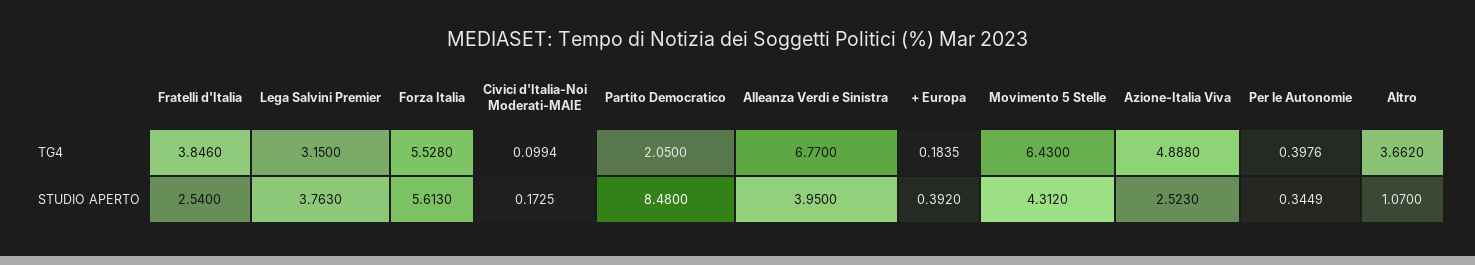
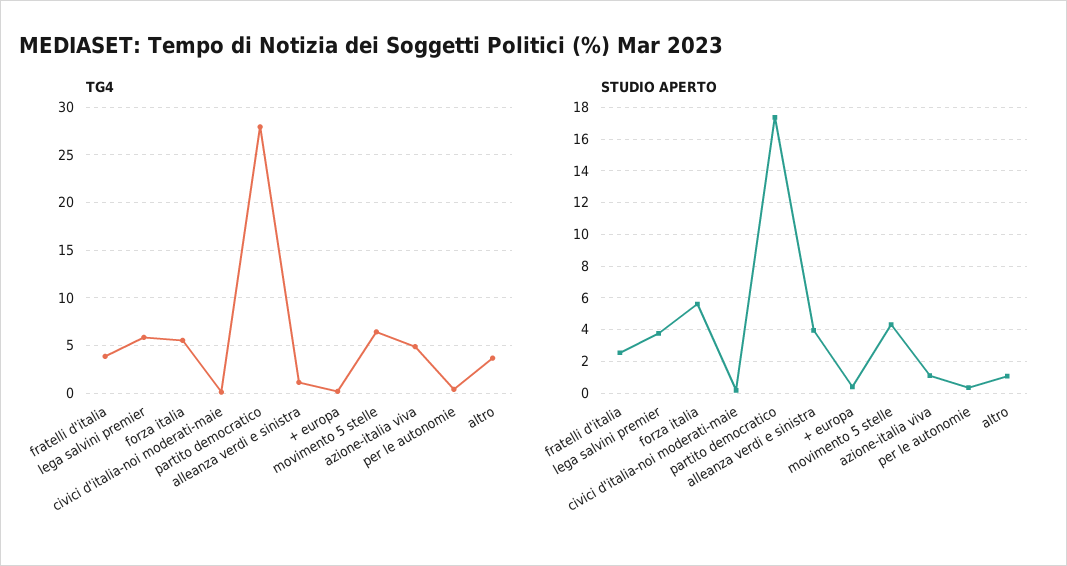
  {
    "TG4": {
      "Fratelli d'Italia": 3.846,
-     "Lega Salvini Premier": 3.15,
+     "Lega Salvini Premier": 6,
      "Forza Italia": 5.528,
      "Civici d'Italia-Noi Moderati-MAIE": 0.0994,
-     "Partito Democratico": 2.05,
+     "Partito Democratico": 28,
-     "Alleanza Verdi e Sinistra": 6.77,
+     "Alleanza Verdi e Sinistra": 1,
      "+ Europa": 0.1835,
      "Movimento 5 Stelle": 6.43,
      "Azione-Italia Viva": 4.888,
      "Per le Autonomie": 0.3976,
      "Altro": 3.662
    },
    "STUDIO APERTO": {
      "Fratelli d'Italia": 2.54,
      "Lega Salvini Premier": 3.763,
      "Forza Italia": 5.613,
      "Civici d'Italia-Noi Moderati-MAIE": 0.1725,
-     "Partito Democratico": 8.48,
+     "Partito Democratico": 17.5,
      "Alleanza Verdi e Sinistra": 3.95,
      "+ Europa": 0.392,
      "Movimento 5 Stelle": 4.312,
-     "Azione-Italia Viva": 2.523,
+     "Azione-Italia Viva": 1,
      "Per le Autonomie": 0.3449,
      "Altro": 1.07
    }
  }

